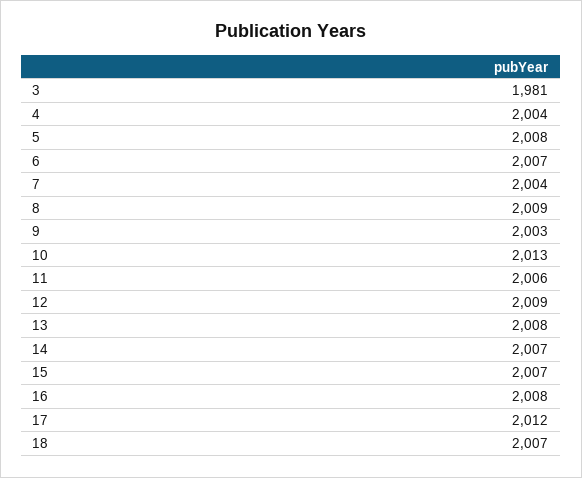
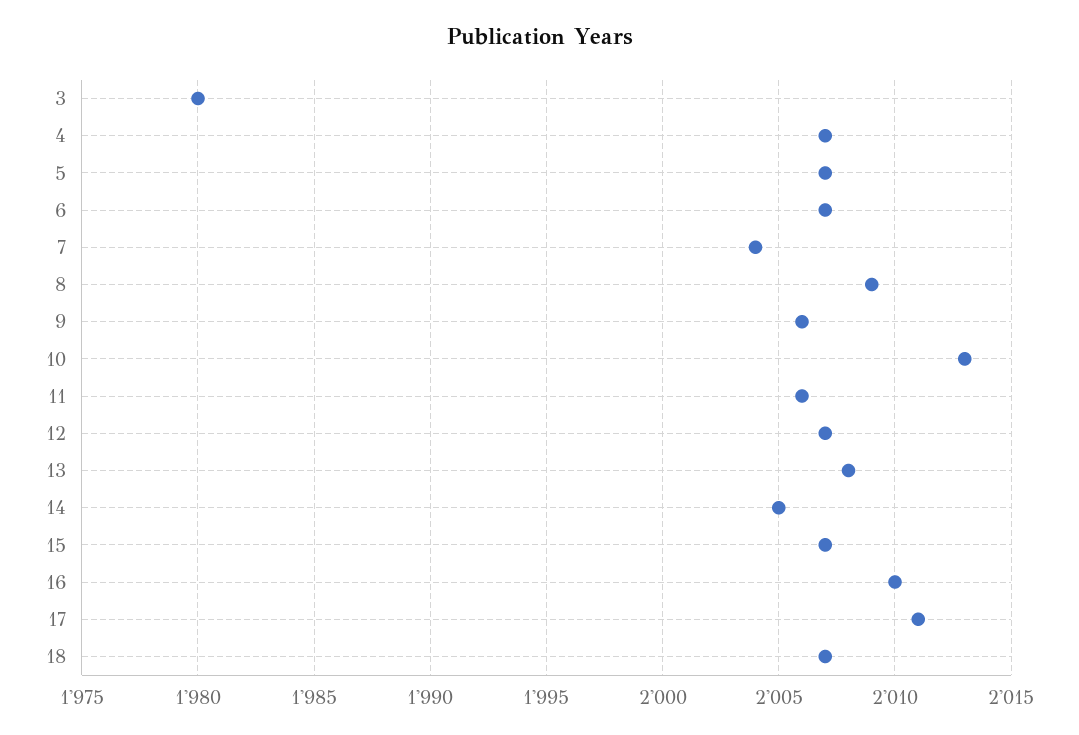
  {
-   "3": 1981,
+   "3": 1980,
-   "4": 2004,
+   "4": 2007,
-   "5": 2008,
+   "5": 2007,
    "6": 2007,
    "7": 2004,
    "8": 2009,
-   "9": 2003,
+   "9": 2006,
    "10": 2013,
    "11": 2006,
-   "12": 2009,
+   "12": 2007,
    "13": 2008,
-   "14": 2007,
+   "14": 2005,
    "15": 2007,
-   "16": 2008,
+   "16": 2010,
-   "17": 2012,
+   "17": 2011,
    "18": 2007
  }

